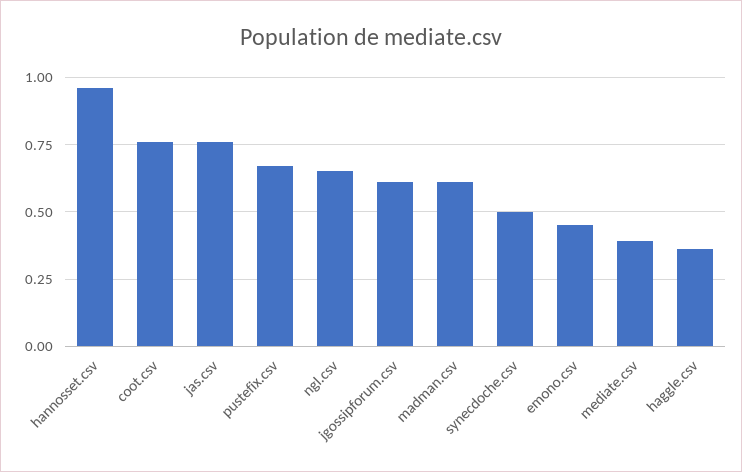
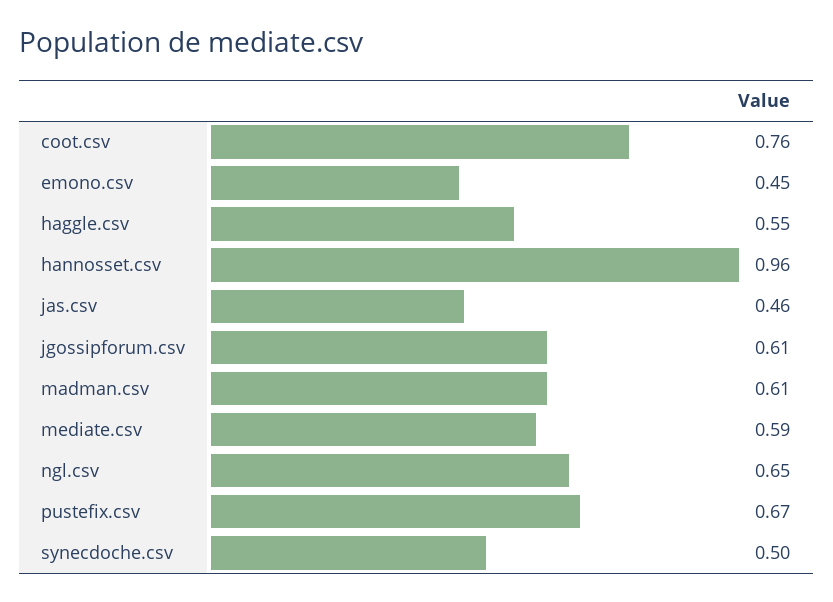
  {
    "hannosset.csv": 0.96,
    "coot.csv": 0.76,
-   "jas.csv": 0.75,
+   "jas.csv": 0.46,
    "pustefix.csv": 0.67,
    "ngl.csv": 0.65,
    "jgossipforum.csv": 0.61,
    "madman.csv": 0.61,
    "synecdoche.csv": 0.5,
    "emono.csv": 0.45,
-   "mediate.csv": 0.4,
+   "mediate.csv": 0.59,
-   "haggle.csv": 0.35
+   "haggle.csv": 0.55
  }

